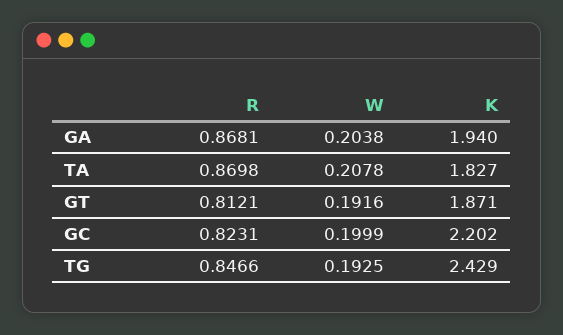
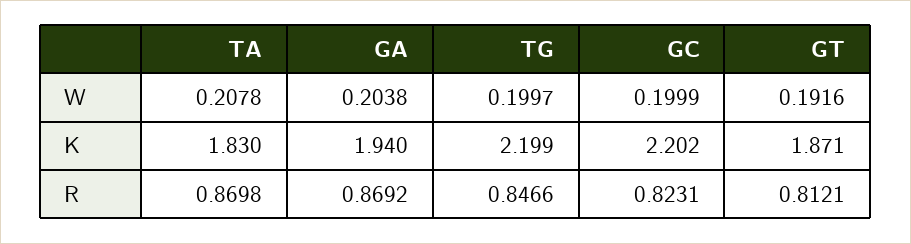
  {
    "R": {
-     "GA": 0.8681,
+     "GA": 0.8692,
      "TA": 0.8698,
      "GT": 0.8121,
      "GC": 0.8231,
      "TG": 0.8466
    },
    "W": {
      "GA": 0.2038,
      "TA": 0.2078,
      "GT": 0.1916,
      "GC": 0.1999,
-     "TG": 0.1925
+     "TG": 0.1997
    },
    "K": {
      "GA": 1.94,
-     "TA": 1.827,
+     "TA": 1.83,
      "GT": 1.871,
      "GC": 2.202,
-     "TG": 2.429
+     "TG": 2.199
    }
  }

